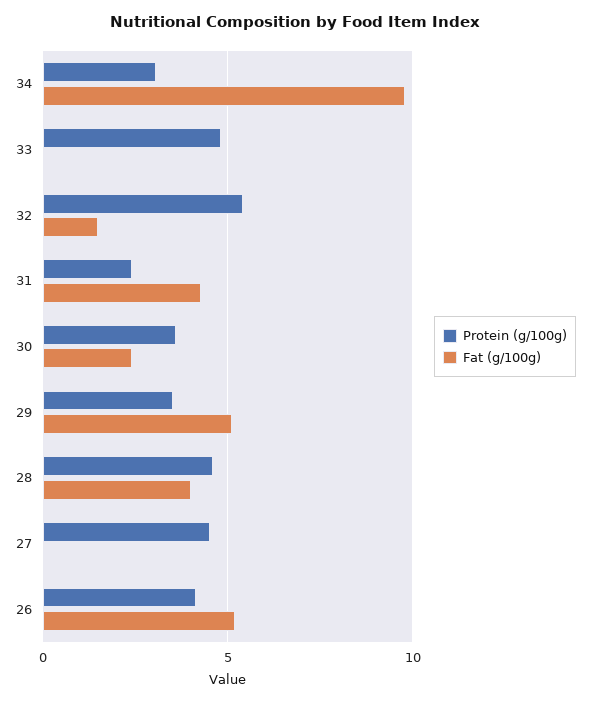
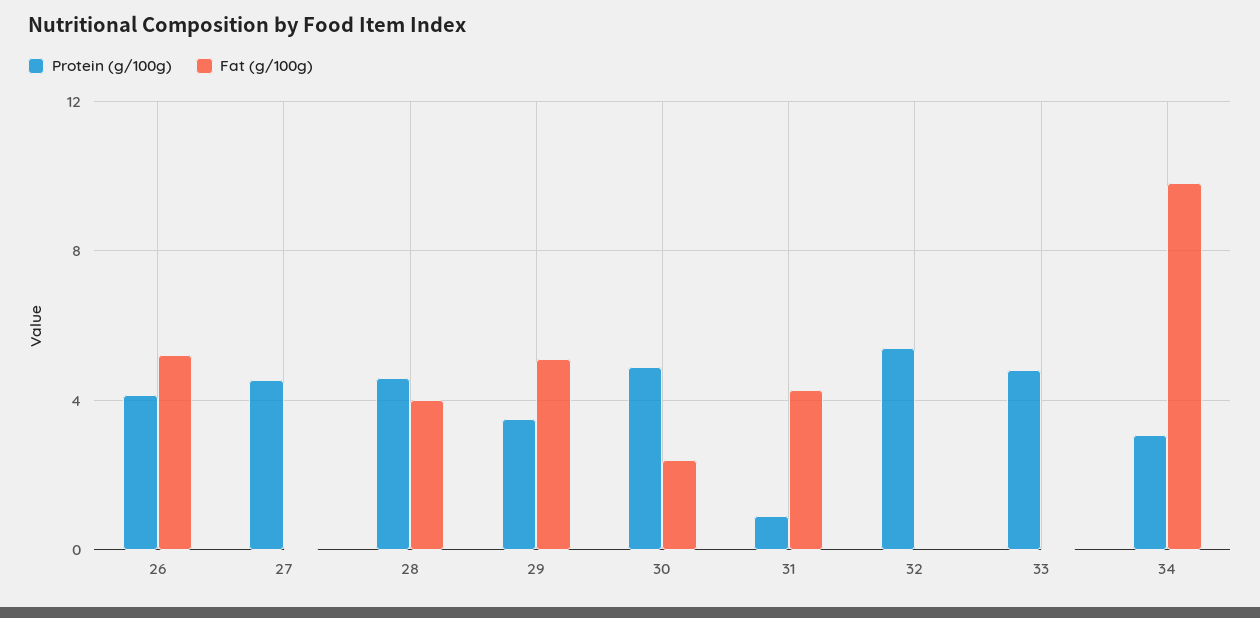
  {
    "Protein (g/100g)": {
      "34": 3,
      "33": 5,
      "32": 5.5,
-     "31": 2.5,
+     "31": 1,
-     "30": 3.5,
+     "30": 5,
      "29": 3.5,
      "28": 4.5,
      "27": 4.5,
      "26": 4
    },
    "Fat (g/100g)": {
      "34": 10,
      "33": 0,
-     "32": 1.5,
+     "32": 0,
      "31": 4.5,
      "30": 2.5,
      "29": 5,
      "28": 4,
      "27": 0,
      "26": 5
    }
  }

